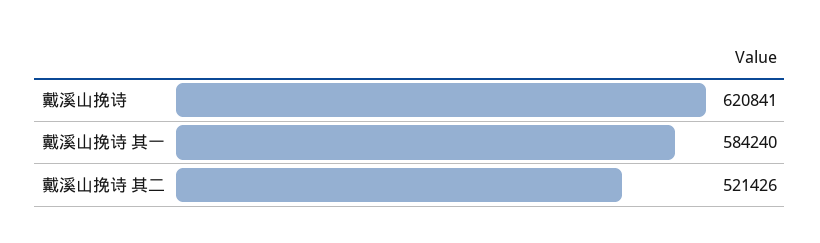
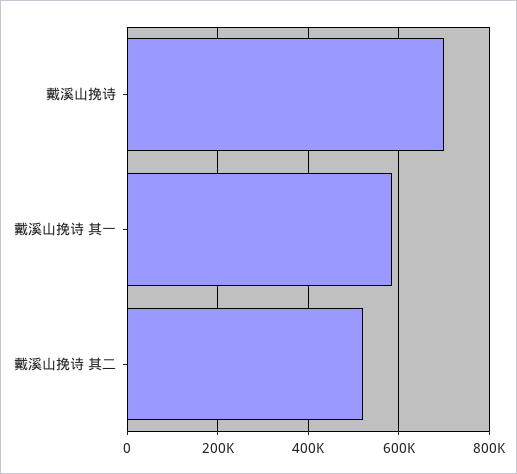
  {
-   "戴溪山挽诗": 620841,
+   "戴溪山挽诗": 700000,
    "戴溪山挽诗 其一": 584240,
    "戴溪山挽诗 其二": 521426
  }

